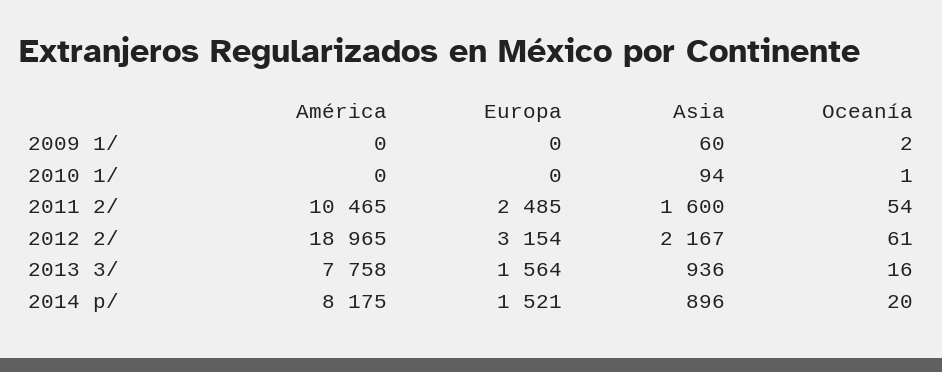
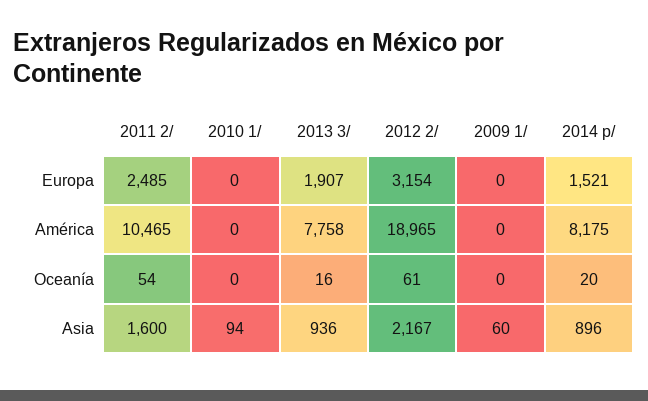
  {
    "América": {
      "2009 1/": 0,
      "2010 1/": 0,
      "2011 2/": 10465,
      "2012 2/": 18965,
      "2013 3/": 7758,
      "2014 p/": 8175
    },
    "Europa": {
      "2009 1/": 0,
      "2010 1/": 0,
      "2011 2/": 2485,
      "2012 2/": 3154,
-     "2013 3/": 1564,
+     "2013 3/": 1907,
      "2014 p/": 1521
    },
    "Asia": {
      "2009 1/": 60,
      "2010 1/": 94,
      "2011 2/": 1600,
      "2012 2/": 2167,
      "2013 3/": 936,
      "2014 p/": 896
    },
    "Oceanía": {
-     "2009 1/": 2,
+     "2009 1/": 0,
-     "2010 1/": 1,
+     "2010 1/": 0,
      "2011 2/": 54,
      "2012 2/": 61,
      "2013 3/": 16,
      "2014 p/": 20
    }
  }

